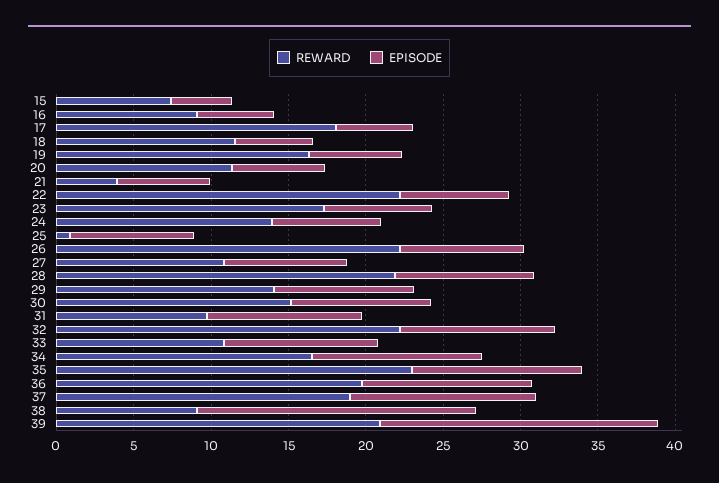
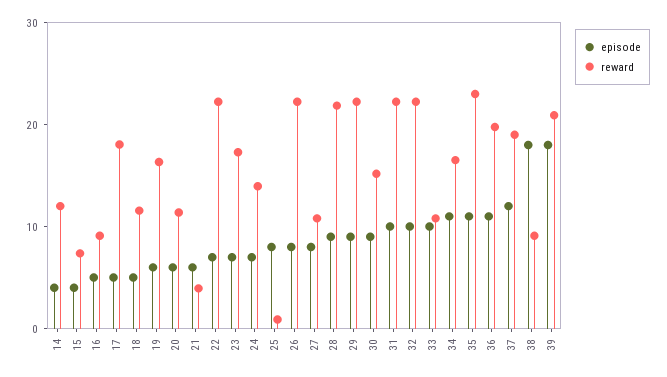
  {
    "REWARD": {
      "15": 7,
      "16": 9,
      "17": 18,
      "18": 12,
      "19": 16,
      "20": 11,
      "21": 4,
      "22": 22,
      "23": 17,
      "24": 14,
      "25": 1,
      "26": 22,
      "27": 11,
      "28": 22,
-     "29": 14,
+     "29": 22,
      "30": 15,
-     "31": 10,
+     "31": 22,
      "32": 22,
      "33": 11,
      "34": 17,
      "35": 23,
      "36": 20,
      "37": 19,
      "38": 9,
-     "39": 21
+     "39": 21,
+     "14": 12
    },
    "EPISODE": {
      "15": 4,
      "16": 5,
      "17": 5,
      "18": 5,
      "19": 6,
      "20": 6,
      "21": 6,
      "22": 7,
      "23": 7,
      "24": 7,
      "25": 8,
      "26": 8,
      "27": 8,
      "28": 9,
      "29": 9,
      "30": 9,
      "31": 10,
      "32": 10,
      "33": 10,
      "34": 11,
      "35": 11,
      "36": 11,
      "37": 12,
      "38": 18,
-     "39": 18
+     "39": 18,
+     "14": 4
    }
  }

